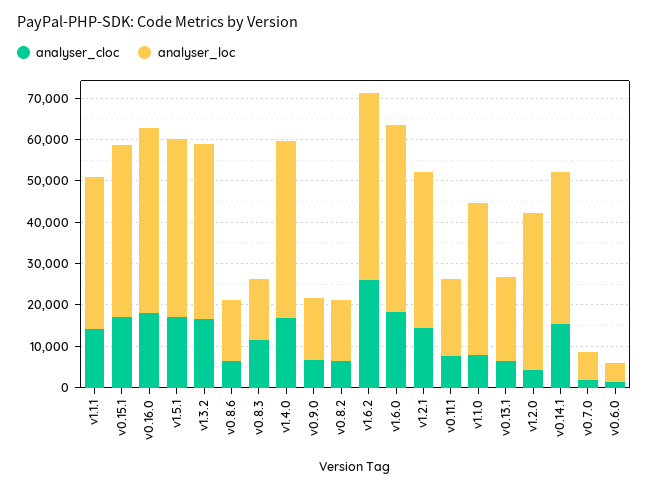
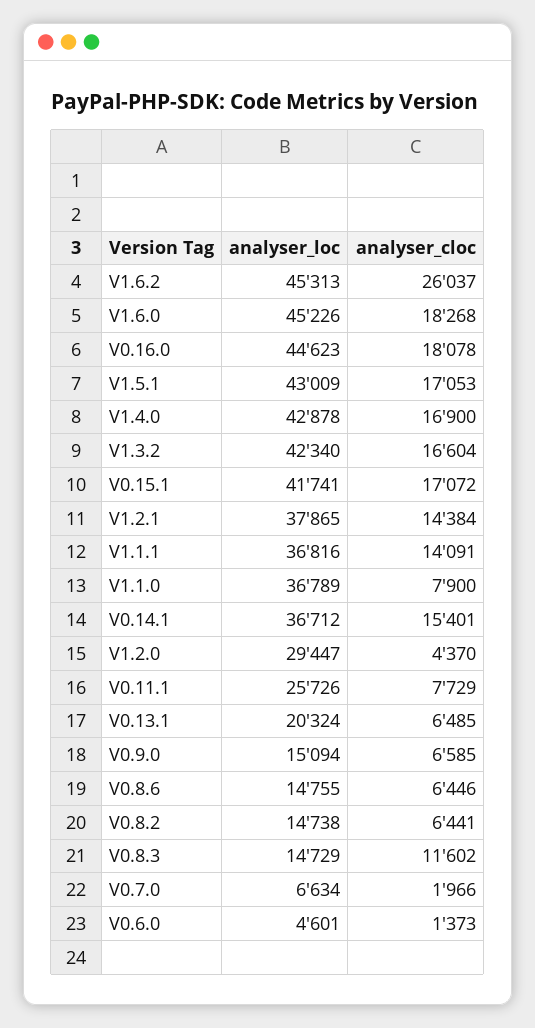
  {
    "analyser_cloc": {
      "v1.1.1": 14091,
      "v0.15.1": 17072,
      "v0.16.0": 18078,
      "v1.5.1": 17053,
      "v1.3.2": 16604,
      "v0.8.6": 6446,
      "v0.8.3": 11602,
      "v1.4.0": 16900,
      "v0.9.0": 6585,
      "v0.8.2": 6441,
      "v1.6.2": 26037,
      "v1.6.0": 18268,
      "v1.2.1": 14384,
      "v0.11.1": 7729,
      "v1.1.0": 7900,
      "v0.13.1": 6485,
      "v1.2.0": 4370,
      "v0.14.1": 15401,
      "v0.7.0": 1966,
      "v0.6.0": 1373
    },
    "analyser_loc": {
      "v1.1.1": 36816,
      "v0.15.1": 41741,
      "v0.16.0": 44623,
      "v1.5.1": 43009,
      "v1.3.2": 42340,
      "v0.8.6": 14755,
      "v0.8.3": 14729,
      "v1.4.0": 42878,
      "v0.9.0": 15094,
      "v0.8.2": 14738,
      "v1.6.2": 45313,
      "v1.6.0": 45226,
      "v1.2.1": 37865,
-     "v0.11.1": 18000,
+     "v0.11.1": 25726,
      "v1.1.0": 36789,
      "v0.13.1": 20324,
-     "v1.2.0": 38000,
+     "v1.2.0": 29447,
      "v0.14.1": 36712,
      "v0.7.0": 6634,
      "v0.6.0": 4601
    }
  }

